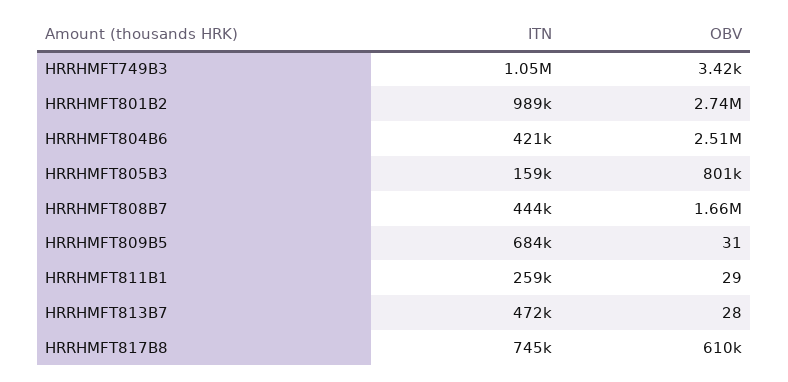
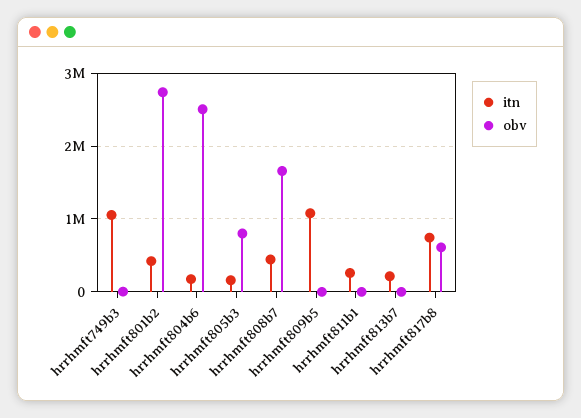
  {
    "ITN": {
      "HRRHMFT749B3": 1050000,
-     "HRRHMFT801B2": 989000,
+     "HRRHMFT801B2": 400000,
-     "HRRHMFT804B6": 421000,
+     "HRRHMFT804B6": 200000,
      "HRRHMFT805B3": 159000,
      "HRRHMFT808B7": 444000,
-     "HRRHMFT809B5": 684000,
+     "HRRHMFT809B5": 1100000,
      "HRRHMFT811B1": 259000,
-     "HRRHMFT813B7": 472000,
+     "HRRHMFT813B7": 200000,
      "HRRHMFT817B8": 745000
    },
    "OBV": {
      "HRRHMFT749B3": 3420,
      "HRRHMFT801B2": 2740000,
      "HRRHMFT804B6": 2510000,
      "HRRHMFT805B3": 801000,
      "HRRHMFT808B7": 1660000,
      "HRRHMFT809B5": 31,
      "HRRHMFT811B1": 29,
      "HRRHMFT813B7": 28,
      "HRRHMFT817B8": 610000
    }
  }

